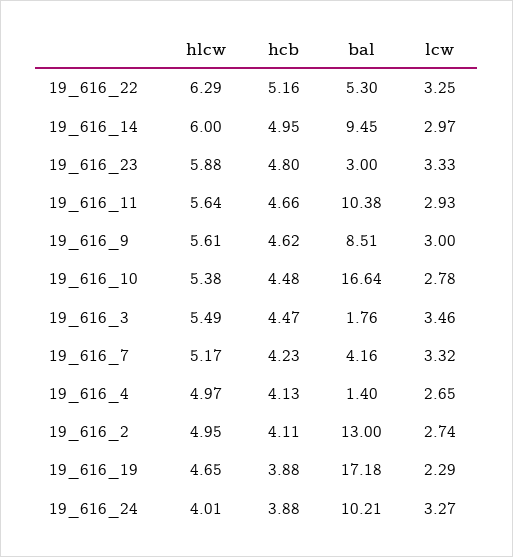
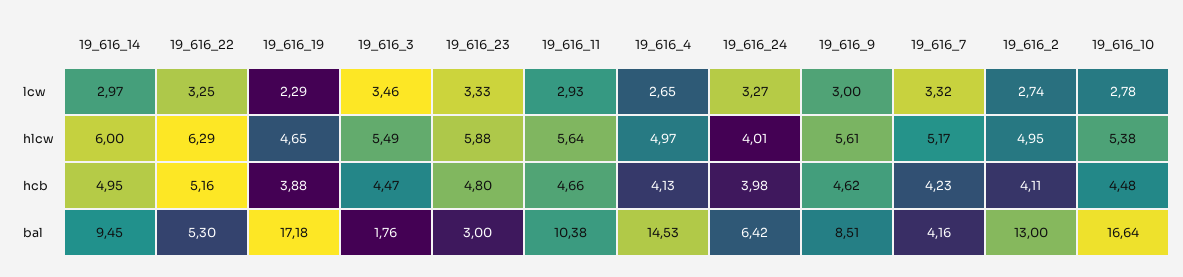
  {
    "hlcw": {
      "19_616_22": 6.29,
      "19_616_14": 6,
      "19_616_23": 5.88,
      "19_616_11": 5.64,
      "19_616_9": 5.61,
      "19_616_10": 5.38,
      "19_616_3": 5.49,
      "19_616_7": 5.17,
      "19_616_4": 4.97,
      "19_616_2": 4.95,
      "19_616_19": 4.65,
      "19_616_24": 4.01
    },
    "hcb": {
      "19_616_22": 5.16,
      "19_616_14": 4.95,
      "19_616_23": 4.8,
      "19_616_11": 4.66,
      "19_616_9": 4.62,
      "19_616_10": 4.48,
      "19_616_3": 4.47,
      "19_616_7": 4.23,
      "19_616_4": 4.13,
      "19_616_2": 4.11,
      "19_616_19": 3.88,
-     "19_616_24": 3.88
+     "19_616_24": 3.98
    },
    "bal": {
      "19_616_22": 5.3,
      "19_616_14": 9.45,
      "19_616_23": 3,
      "19_616_11": 10.38,
      "19_616_9": 8.51,
      "19_616_10": 16.64,
      "19_616_3": 1.76,
      "19_616_7": 4.16,
-     "19_616_4": 1.4,
+     "19_616_4": 14.53,
      "19_616_2": 13,
      "19_616_19": 17.18,
-     "19_616_24": 10.21
+     "19_616_24": 6.42
    },
    "lcw": {
      "19_616_22": 3.25,
      "19_616_14": 2.97,
      "19_616_23": 3.33,
      "19_616_11": 2.93,
      "19_616_9": 3,
      "19_616_10": 2.78,
      "19_616_3": 3.46,
      "19_616_7": 3.32,
      "19_616_4": 2.65,
      "19_616_2": 2.74,
      "19_616_19": 2.29,
      "19_616_24": 3.27
    }
  }

